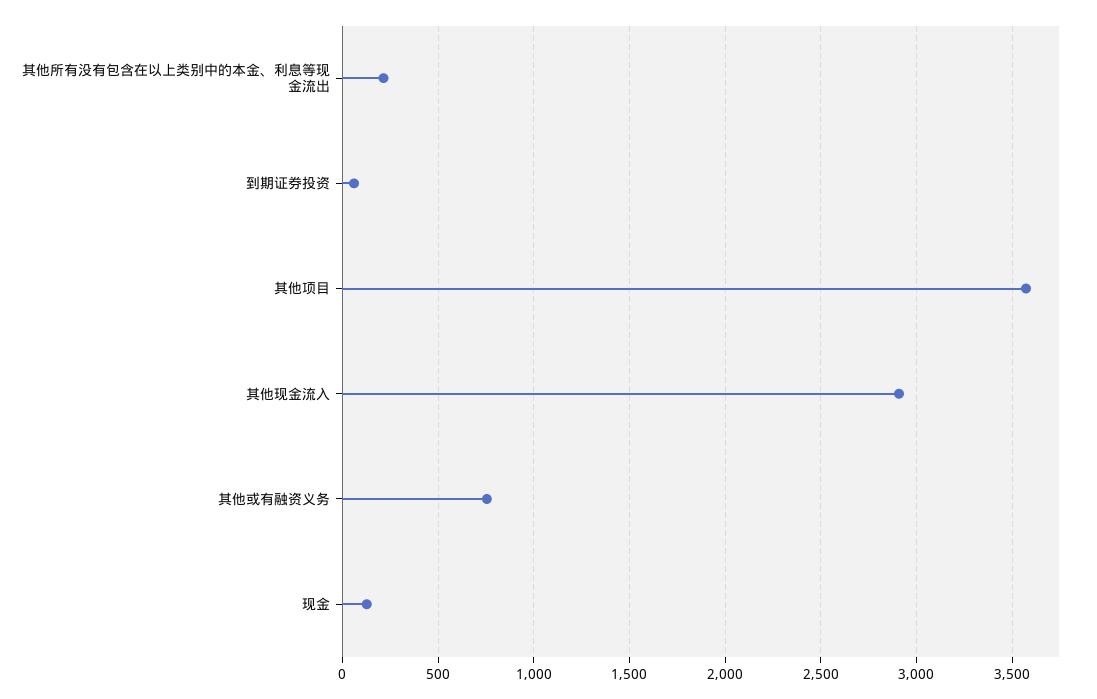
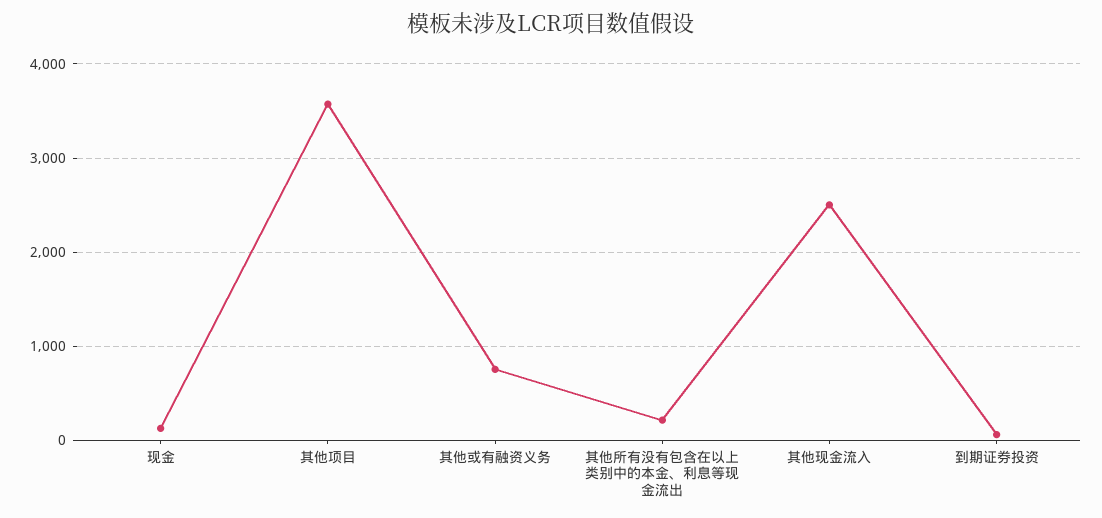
  {
    "其他所有没有包含在以上类别中的本金、利息等现金流出": 200,
    "到期证券投资": 50,
    "其他项目": 3550,
-   "其他现金流入": 2900,
+   "其他现金流入": 2500,
    "其他或有融资义务": 750,
    "现金": 150
  }

